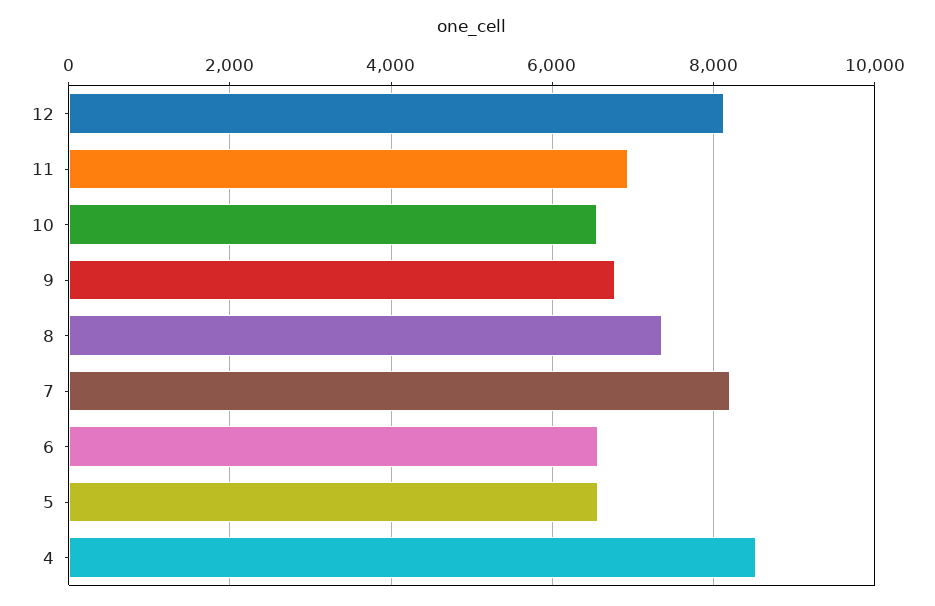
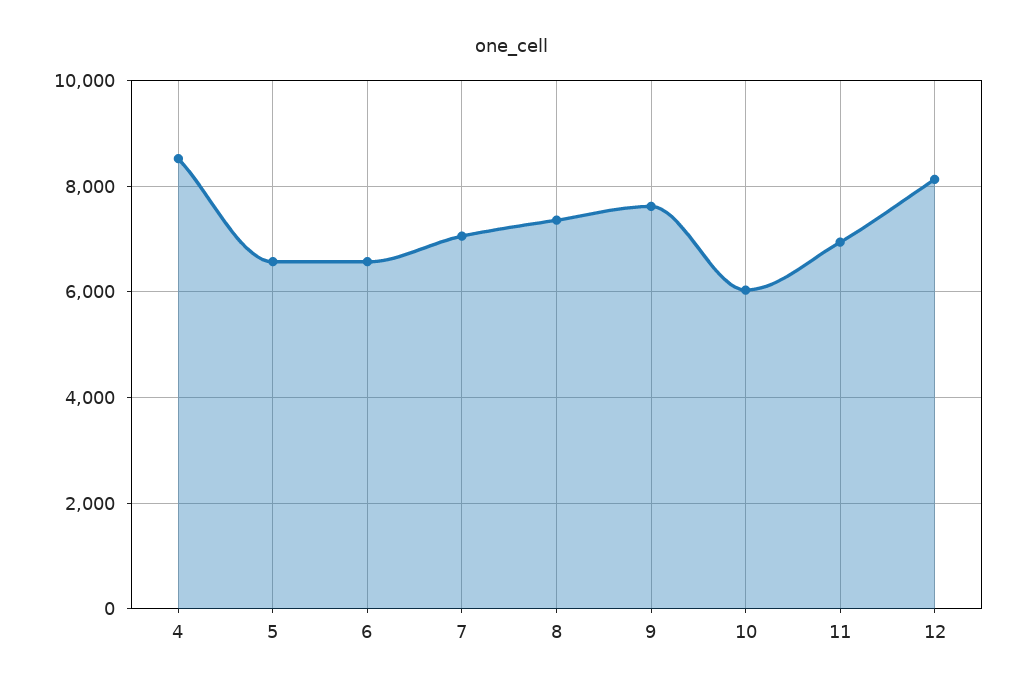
  {
    "12": 8200,
    "11": 7000,
-   "10": 6600,
+   "10": 6000,
-   "9": 6800,
+   "9": 7600,
    "8": 7400,
-   "7": 8200,
+   "7": 7000,
    "6": 6600,
    "5": 6600,
    "4": 8600
  }

